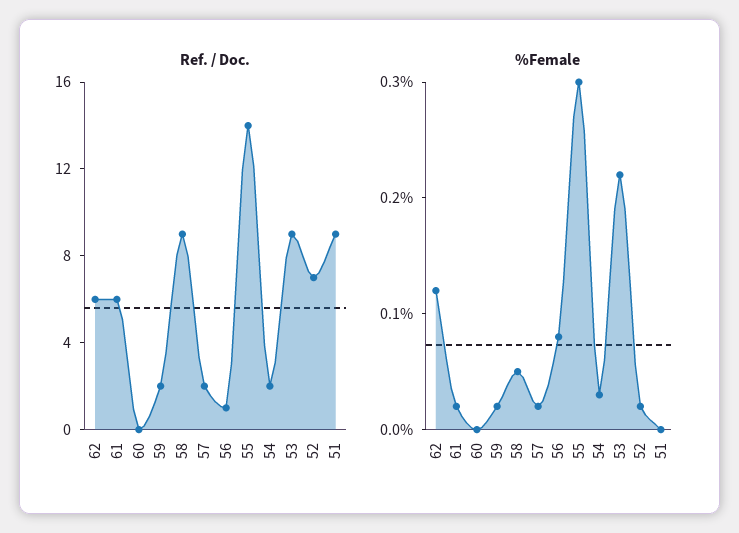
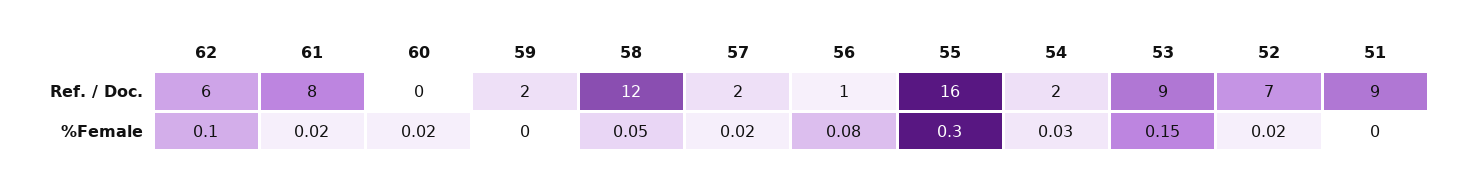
  {
    "Ref. / Doc.": {
      "62": 6,
-     "61": 6,
+     "61": 8,
      "60": 0,
      "59": 2,
-     "58": 9,
+     "58": 12,
      "57": 2,
      "56": 1,
-     "55": 14,
+     "55": 16,
      "54": 2,
      "53": 9,
      "52": 7,
      "51": 9
    },
    "%Female": {
-     "62": 0.12,
+     "62": 0.1,
      "61": 0.02,
-     "60": 0,
+     "60": 0.02,
-     "59": 0.02,
+     "59": 0,
      "58": 0.05,
      "57": 0.02,
      "56": 0.08,
      "55": 0.3,
      "54": 0.03,
-     "53": 0.22,
+     "53": 0.15,
      "52": 0.02,
      "51": 0
    }
  }

